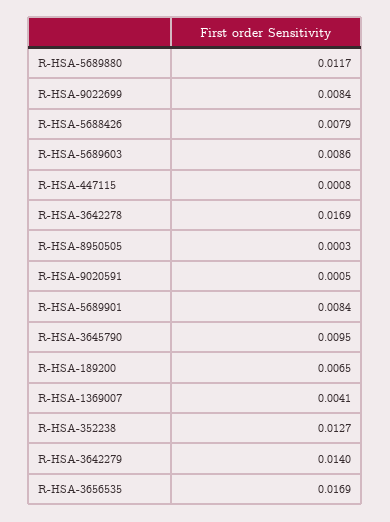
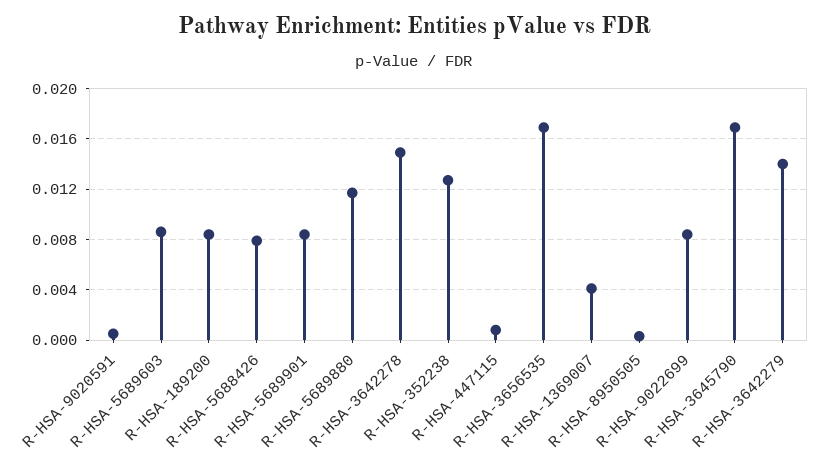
  {
    "R-HSA-5689880": 0.0117,
    "R-HSA-9022699": 0.0084,
    "R-HSA-5688426": 0.0079,
    "R-HSA-5689603": 0.0086,
    "R-HSA-447115": 0.0008,
-   "R-HSA-3642278": 0.0169,
+   "R-HSA-3642278": 0.015,
    "R-HSA-8950505": 0.0003,
    "R-HSA-9020591": 0.0005,
    "R-HSA-5689901": 0.0084,
-   "R-HSA-3645790": 0.0095,
+   "R-HSA-3645790": 0.017,
-   "R-HSA-189200": 0.0065,
+   "R-HSA-189200": 0.0085,
    "R-HSA-1369007": 0.0041,
    "R-HSA-352238": 0.0127,
    "R-HSA-3642279": 0.014,
    "R-HSA-3656535": 0.0169
  }

